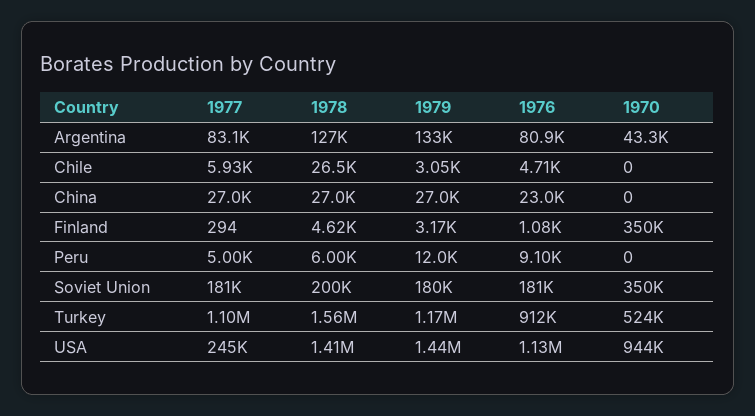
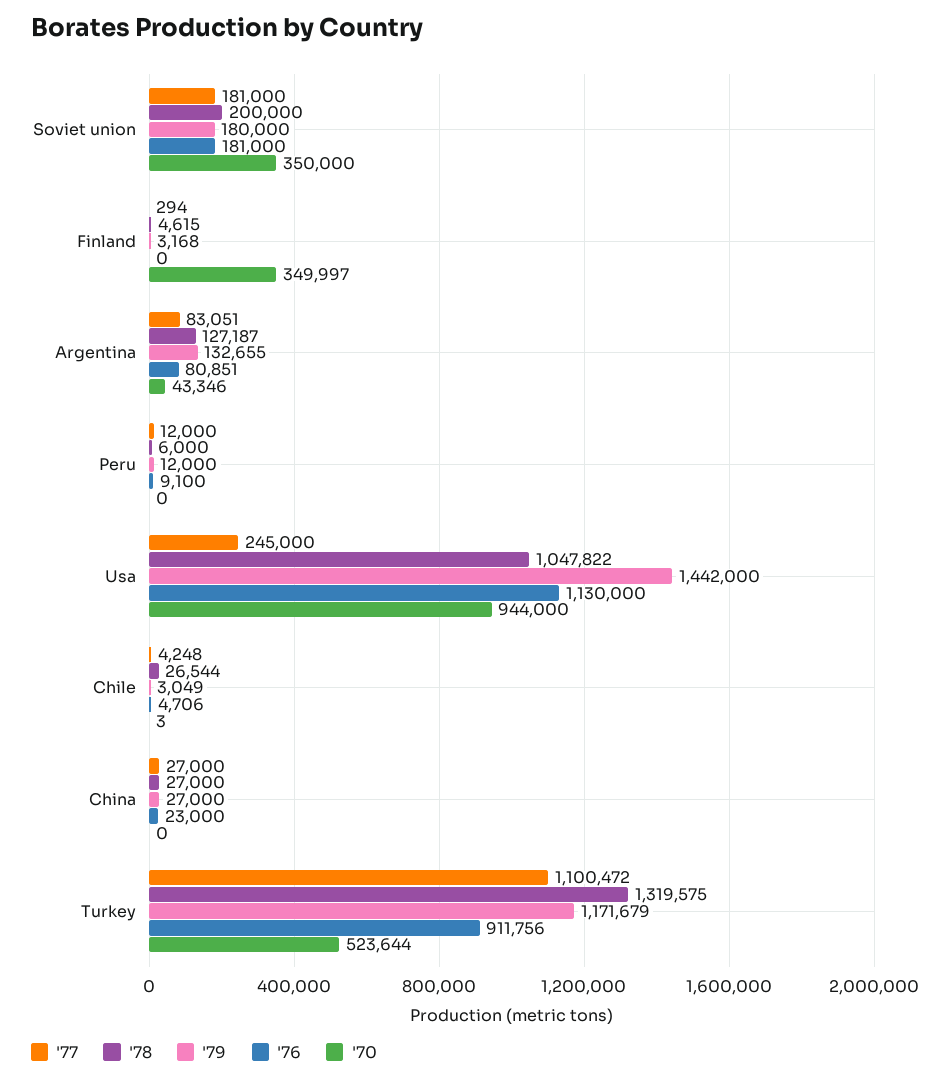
  {
    "1977": {
      "Argentina": 83051,
-     "Chile": 5930,
+     "Chile": 4248,
      "China": 27000,
      "Finland": 294,
-     "Peru": 5000,
+     "Peru": 12000,
      "Soviet Union": 181000,
      "Turkey": 1100472,
      "USA": 245000
    },
    "1978": {
      "Argentina": 127187,
      "Chile": 26544,
      "China": 27000,
      "Finland": 4615,
      "Peru": 6000,
      "Soviet Union": 200000,
-     "Turkey": 1560000,
+     "Turkey": 1319575,
-     "USA": 1410000
+     "USA": 1047822
    },
    "1979": {
      "Argentina": 132655,
      "Chile": 3049,
      "China": 27000,
      "Finland": 3168,
      "Peru": 12000,
      "Soviet Union": 180000,
      "Turkey": 1171679,
      "USA": 1442000
    },
    "1976": {
      "Argentina": 80851,
      "Chile": 4706,
      "China": 23000,
-     "Finland": 1080,
+     "Finland": 0,
      "Peru": 9100,
      "Soviet Union": 181000,
      "Turkey": 911756,
      "USA": 1130000
    },
    "1970": {
      "Argentina": 43346,
-     "Chile": 0,
+     "Chile": 3,
      "China": 0,
      "Finland": 349997,
      "Peru": 0,
      "Soviet Union": 350000,
      "Turkey": 523644,
      "USA": 944000
    }
  }

